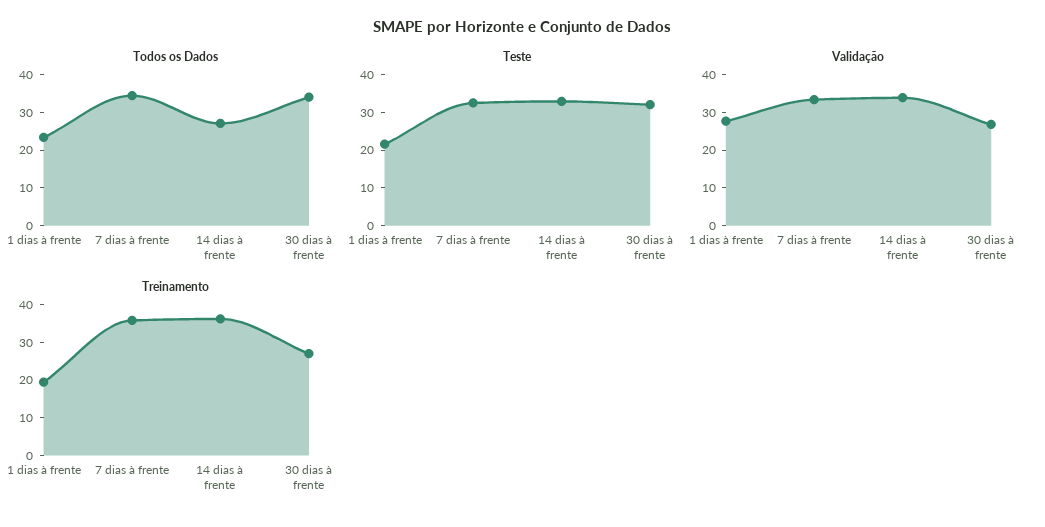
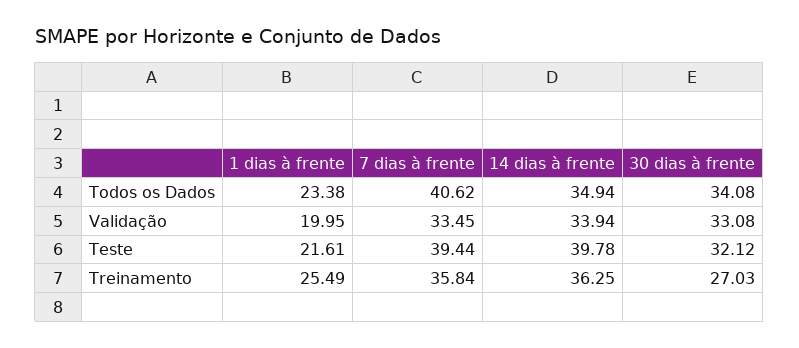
  {
    "Todos os Dados": {
      "1 dias à frente": 23.38,
-     "7 dias à frente": 35,
+     "7 dias à frente": 40.62,
-     "14 dias à frente": 27.5,
+     "14 dias à frente": 34.94,
      "30 dias à frente": 34.08
    },
    "Teste": {
      "1 dias à frente": 21.61,
-     "7 dias à frente": 32.5,
+     "7 dias à frente": 39.44,
-     "14 dias à frente": 32.5,
+     "14 dias à frente": 39.78,
      "30 dias à frente": 32.12
    },
    "Validação": {
-     "1 dias à frente": 27.5,
+     "1 dias à frente": 19.95,
      "7 dias à frente": 33.45,
      "14 dias à frente": 33.94,
-     "30 dias à frente": 27.5
+     "30 dias à frente": 33.08
    },
    "Treinamento": {
-     "1 dias à frente": 20,
+     "1 dias à frente": 25.49,
      "7 dias à frente": 35.84,
      "14 dias à frente": 36.25,
      "30 dias à frente": 27.03
    }
  }

